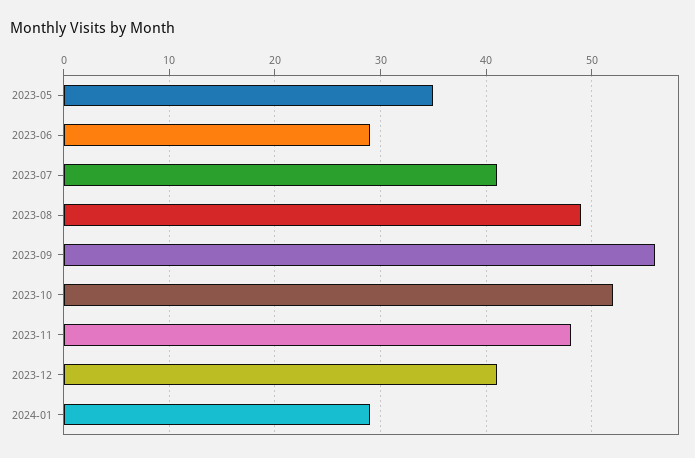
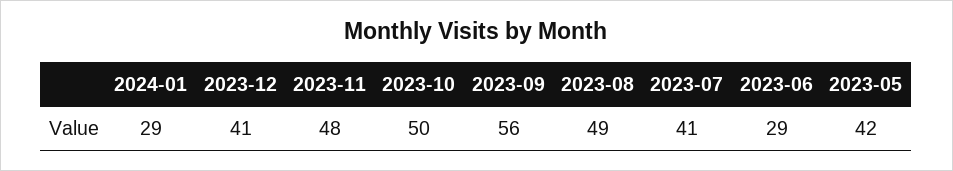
  {
-   "2023-05": 35,
+   "2023-05": 42,
    "2023-06": 29,
    "2023-07": 41,
    "2023-08": 49,
    "2023-09": 56,
-   "2023-10": 52,
+   "2023-10": 50,
    "2023-11": 48,
    "2023-12": 41,
    "2024-01": 29
  }

